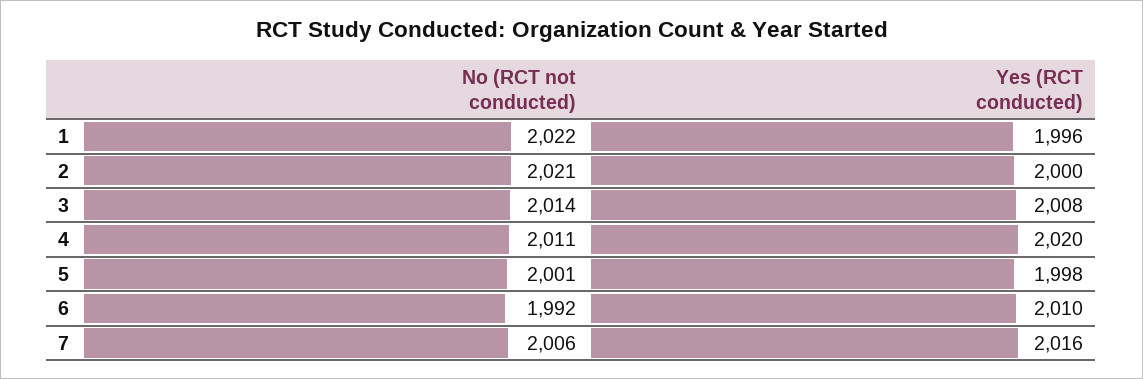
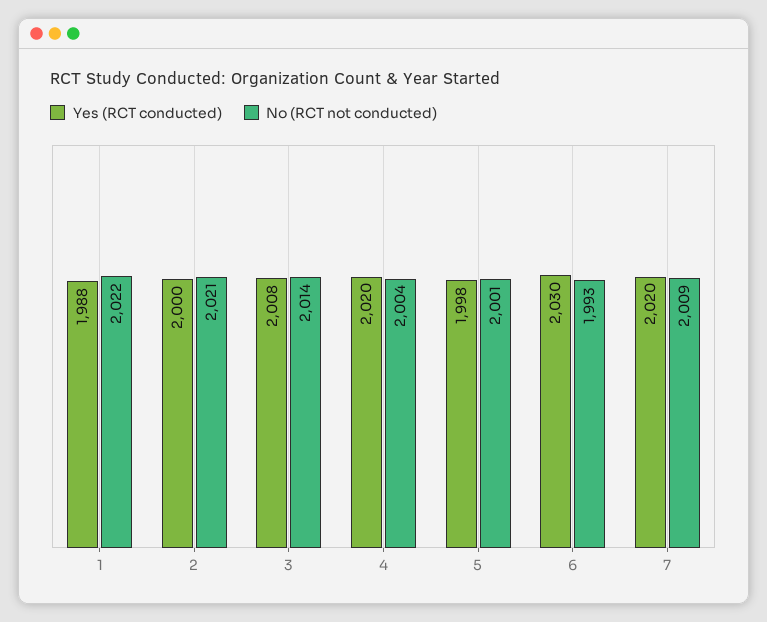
  {
    "No (RCT not conducted)": {
      "1": 2022,
      "2": 2021,
      "3": 2014,
-     "4": 2011,
+     "4": 2004,
      "5": 2001,
-     "6": 1992,
+     "6": 1993,
-     "7": 2006
+     "7": 2009
    },
    "Yes (RCT conducted)": {
-     "1": 1996,
+     "1": 1988,
      "2": 2000,
      "3": 2008,
      "4": 2020,
      "5": 1998,
-     "6": 2010,
+     "6": 2030,
-     "7": 2016
+     "7": 2020
    }
  }

